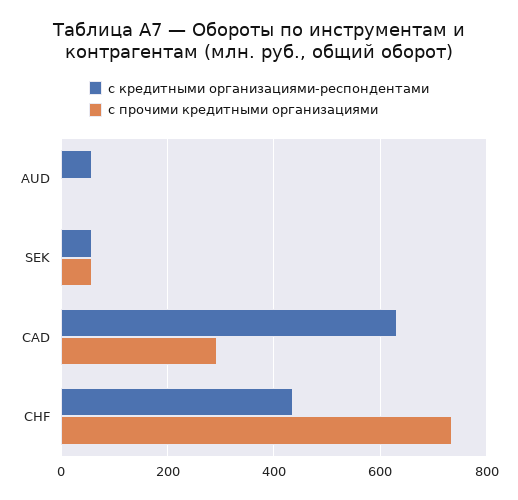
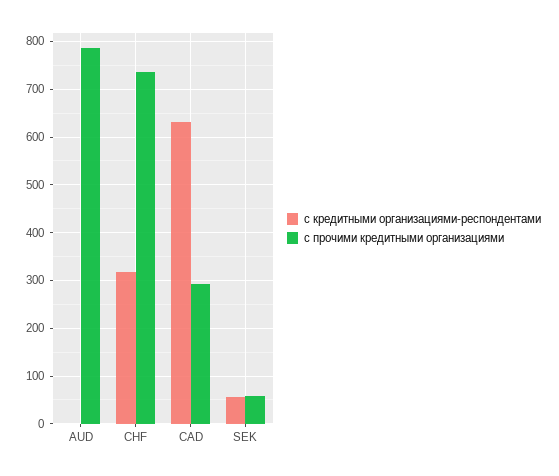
  {
    "с кредитными организациями-респондентами": {
-     "AUD": 60,
+     "AUD": 0,
      "SEK": 60,
      "CAD": 640,
-     "CHF": 440
+     "CHF": 320
    },
    "с прочими кредитными организациями": {
-     "AUD": 0,
+     "AUD": 780,
      "SEK": 60,
      "CAD": 300,
      "CHF": 740
    }
  }

